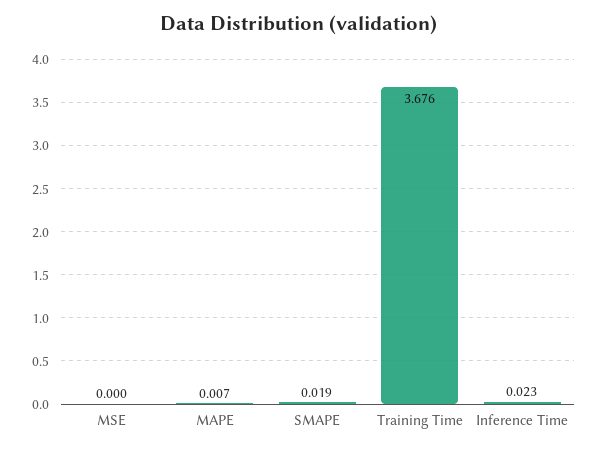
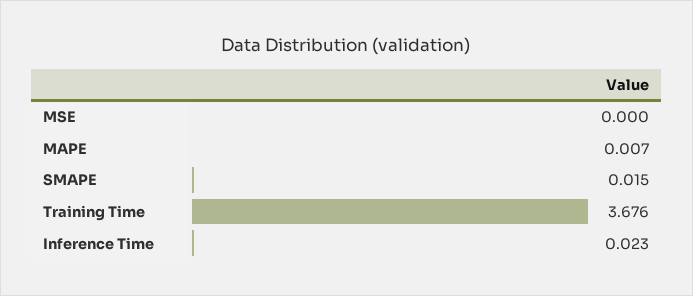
  {
    "MSE": 0,
    "MAPE": 0.007,
-   "SMAPE": 0.019,
+   "SMAPE": 0.015,
    "Training Time": 3.676,
    "Inference Time": 0.023
  }

